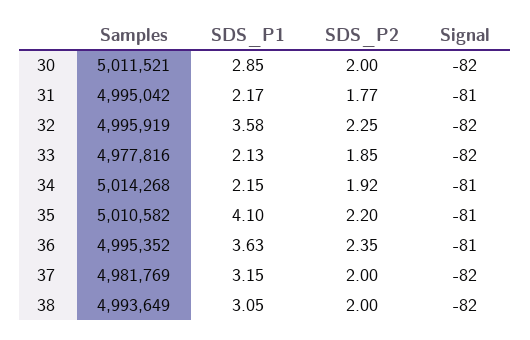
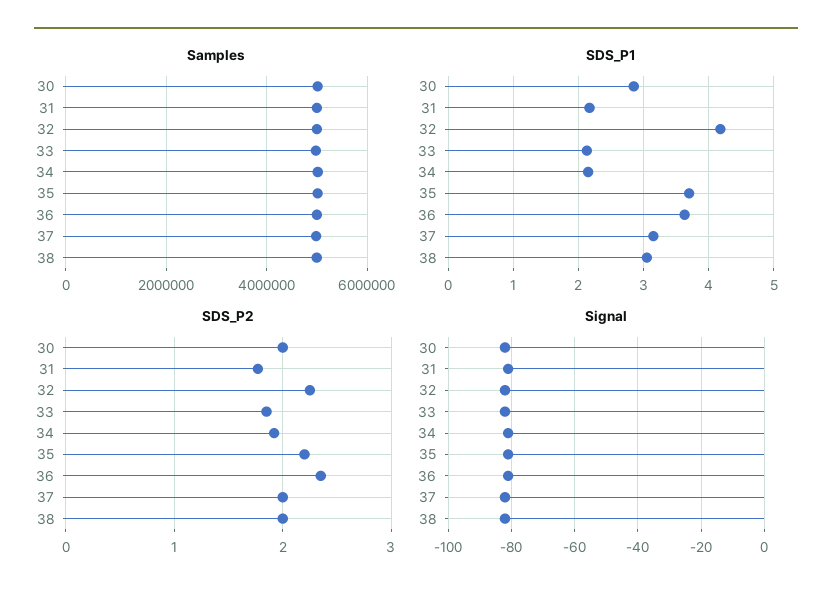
  {
    "Samples": {
      "30": 5011521,
      "31": 4995042,
      "32": 4995919,
      "33": 4977816,
      "34": 5014268,
      "35": 5010582,
      "36": 4995352,
      "37": 4981769,
      "38": 4993649
    },
    "SDS_P1": {
      "30": 2.85,
      "31": 2.17,
-     "32": 3.58,
+     "32": 4.2,
      "33": 2.13,
      "34": 2.15,
-     "35": 4.1,
+     "35": 3.7,
      "36": 3.63,
      "37": 3.15,
      "38": 3.05
    },
    "SDS_P2": {
      "30": 2,
      "31": 1.77,
      "32": 2.25,
      "33": 1.85,
      "34": 1.92,
      "35": 2.2,
      "36": 2.35,
      "37": 2,
      "38": 2
    },
    "Signal": {
      "30": -82,
      "31": -81,
      "32": -82,
      "33": -82,
      "34": -81,
      "35": -81,
      "36": -81,
      "37": -82,
      "38": -82
    }
  }

